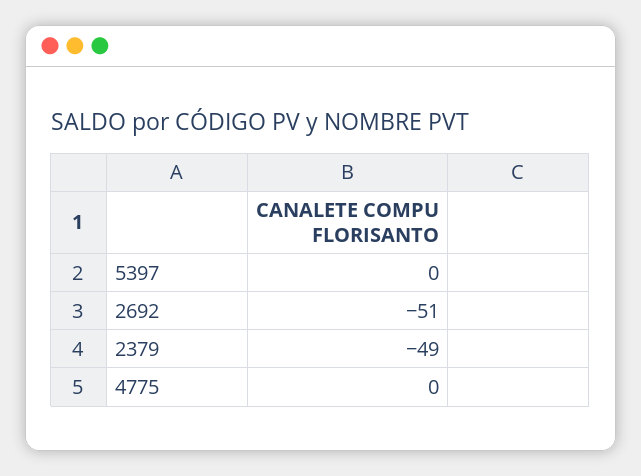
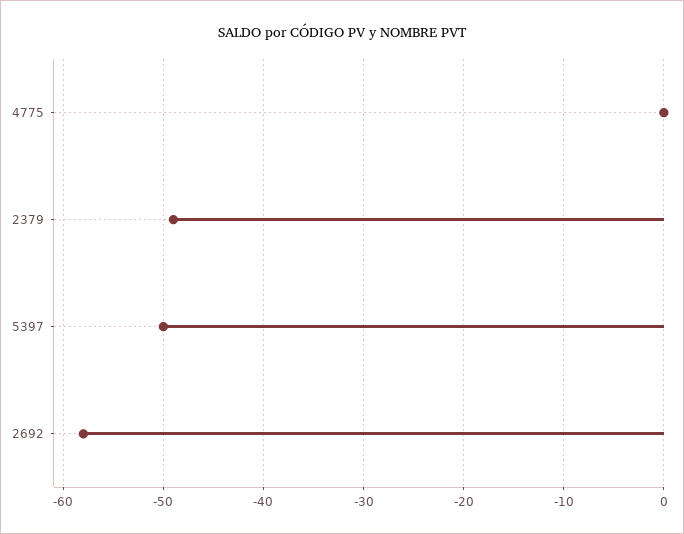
  {
-   "5397": 0,
+   "5397": -50,
-   "2692": -51,
+   "2692": -58,
    "2379": -49,
    "4775": 0
  }

